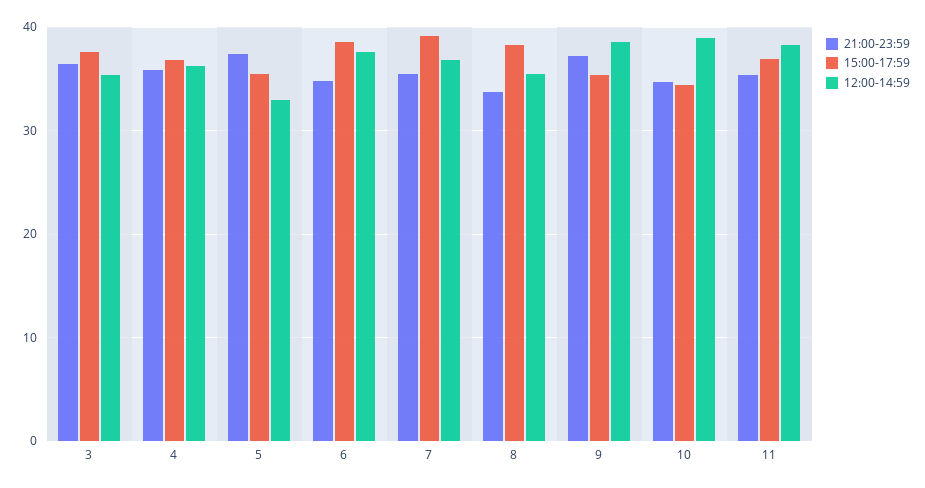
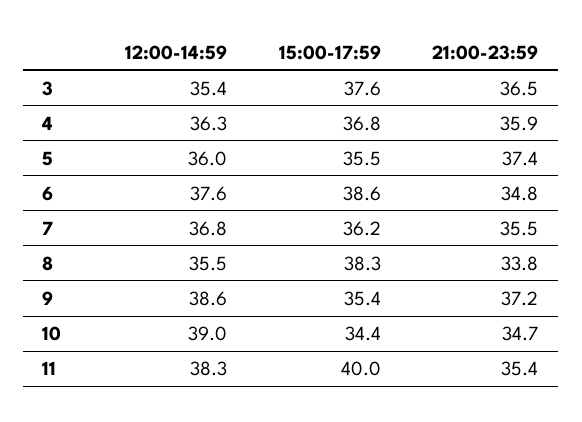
  {
    "21:00-23:59": {
      "3": 36.5,
      "4": 35.9,
      "5": 37.4,
      "6": 34.8,
      "7": 35.5,
      "8": 33.8,
      "9": 37.2,
      "10": 34.7,
      "11": 35.4
    },
    "15:00-17:59": {
      "3": 37.6,
      "4": 36.8,
      "5": 35.5,
      "6": 38.6,
-     "7": 39,
+     "7": 36.2,
      "8": 38.3,
      "9": 35.4,
      "10": 34.4,
-     "11": 37
+     "11": 40
    },
    "12:00-14:59": {
      "3": 35.4,
      "4": 36.3,
-     "5": 33,
+     "5": 36,
      "6": 37.6,
      "7": 36.8,
      "8": 35.5,
      "9": 38.6,
      "10": 39,
      "11": 38.3
    }
  }

